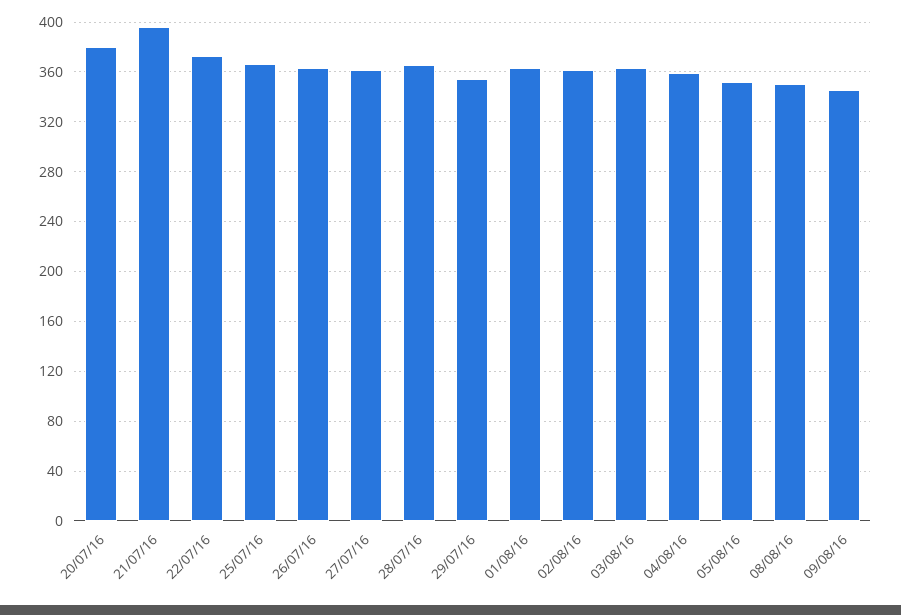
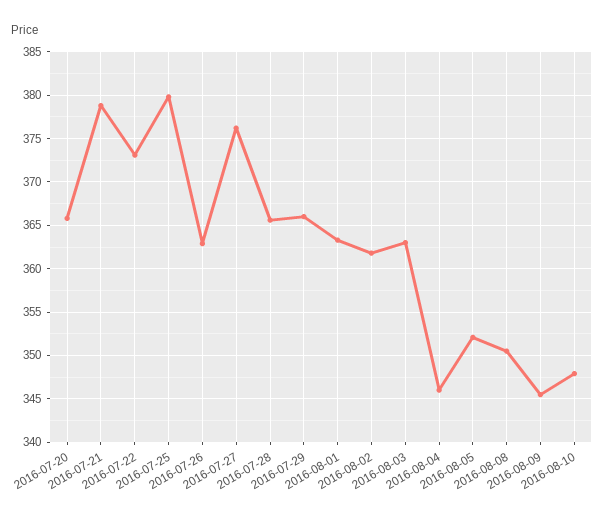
  {
-   "20/07/16": 380,
+   "20/07/16": 366,
-   "21/07/16": 395,
+   "21/07/16": 379,
    "22/07/16": 373,
-   "25/07/16": 365,
+   "25/07/16": 380,
    "26/07/16": 363,
-   "27/07/16": 360,
+   "27/07/16": 376,
    "28/07/16": 366,
-   "29/07/16": 355,
+   "29/07/16": 366,
    "01/08/16": 363,
    "02/08/16": 362,
    "03/08/16": 363,
-   "04/08/16": 360,
+   "04/08/16": 346,
    "05/08/16": 352,
    "08/08/16": 351,
-   "09/08/16": 346
+   "09/08/16": 346,
+   "2016-08-10": 348
  }

